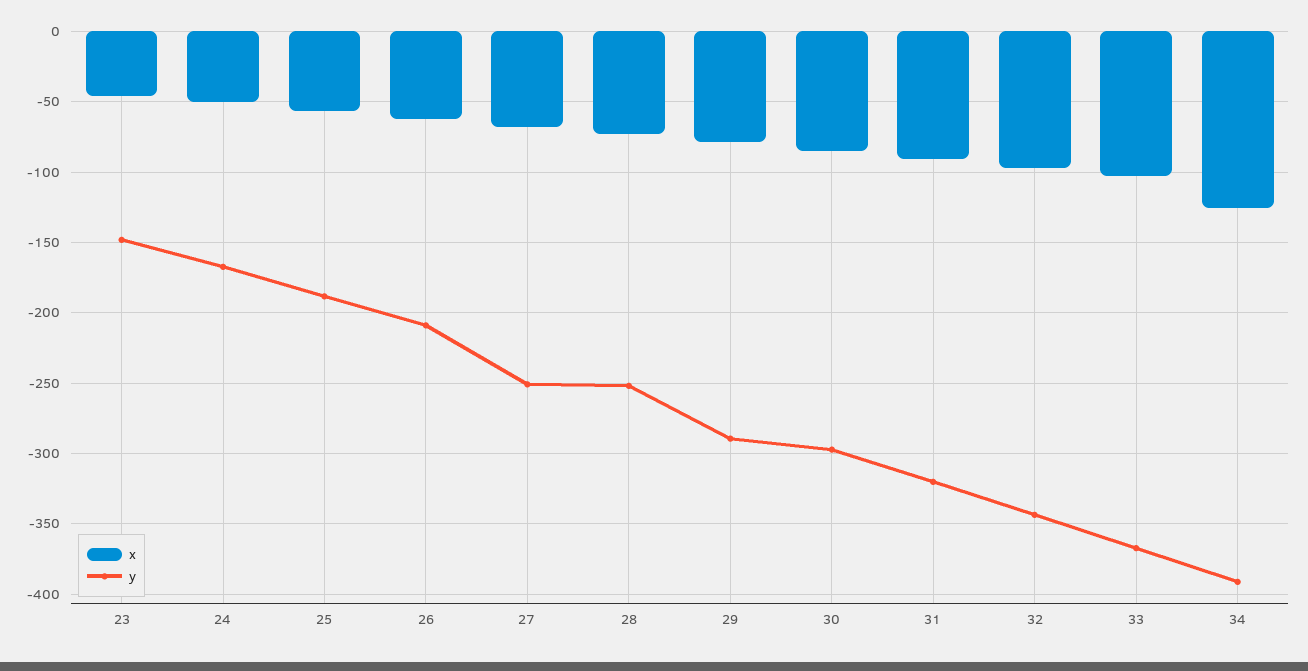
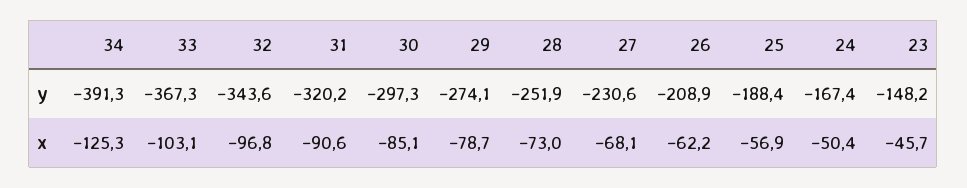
  {
    "x": {
      "23": -45.7,
      "24": -50.4,
      "25": -56.9,
      "26": -62.2,
      "27": -68.1,
      "28": -73,
      "29": -78.7,
      "30": -85.1,
      "31": -90.6,
      "32": -96.8,
      "33": -103.1,
      "34": -125.3
    },
    "y": {
      "23": -148.2,
      "24": -167.4,
      "25": -188.4,
      "26": -208.9,
-     "27": -250,
+     "27": -230.6,
      "28": -251.9,
-     "29": -290,
+     "29": -274.1,
      "30": -297.3,
      "31": -320.2,
      "32": -343.6,
      "33": -367.3,
      "34": -391.3
    }
  }

